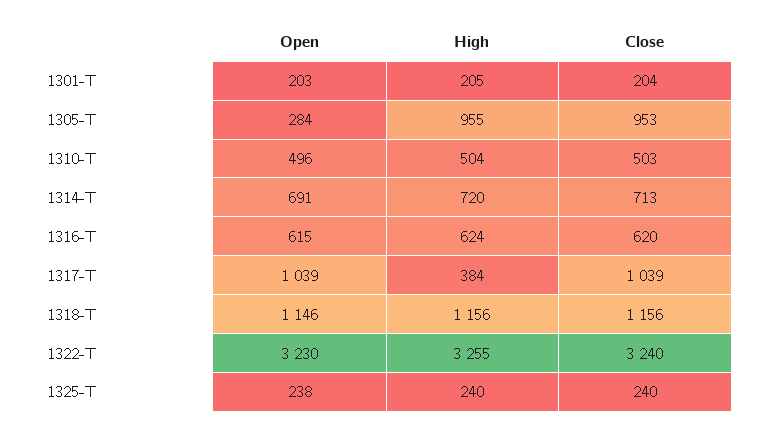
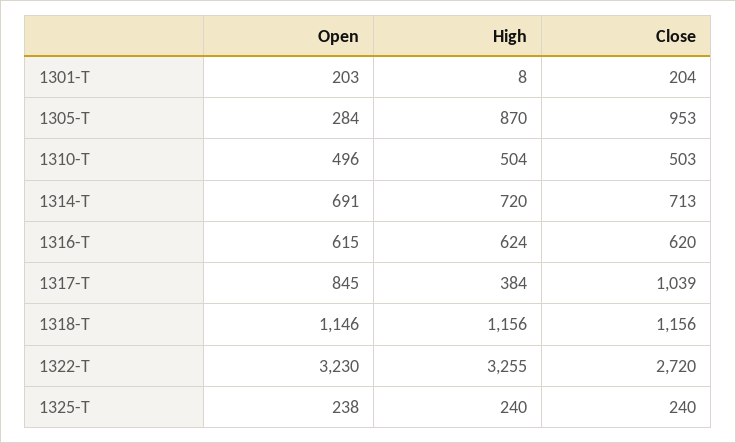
  {
    "Open": {
      "1301-T": 203,
      "1305-T": 284,
      "1310-T": 496,
      "1314-T": 691,
      "1316-T": 615,
-     "1317-T": 1039,
+     "1317-T": 845,
      "1318-T": 1146,
      "1322-T": 3230,
      "1325-T": 238
    },
    "High": {
-     "1301-T": 205,
+     "1301-T": 8,
-     "1305-T": 955,
+     "1305-T": 870,
      "1310-T": 504,
      "1314-T": 720,
      "1316-T": 624,
      "1317-T": 384,
      "1318-T": 1156,
      "1322-T": 3255,
      "1325-T": 240
    },
    "Close": {
      "1301-T": 204,
      "1305-T": 953,
      "1310-T": 503,
      "1314-T": 713,
      "1316-T": 620,
      "1317-T": 1039,
      "1318-T": 1156,
-     "1322-T": 3240,
+     "1322-T": 2720,
      "1325-T": 240
    }
  }

